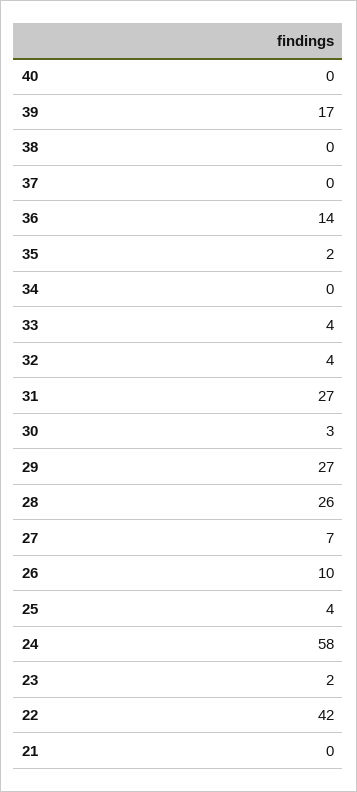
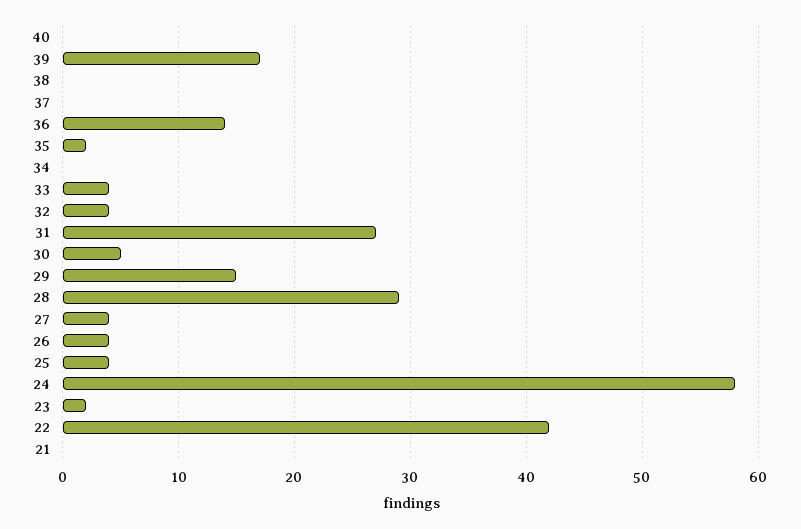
  {
    "40": 0,
    "39": 17,
    "38": 0,
    "37": 0,
    "36": 14,
    "35": 2,
    "34": 0,
    "33": 4,
    "32": 4,
    "31": 27,
-   "30": 3,
+   "30": 5,
-   "29": 27,
+   "29": 15,
-   "28": 26,
+   "28": 29,
-   "27": 7,
+   "27": 4,
-   "26": 10,
+   "26": 4,
    "25": 4,
    "24": 58,
    "23": 2,
    "22": 42,
    "21": 0
  }

